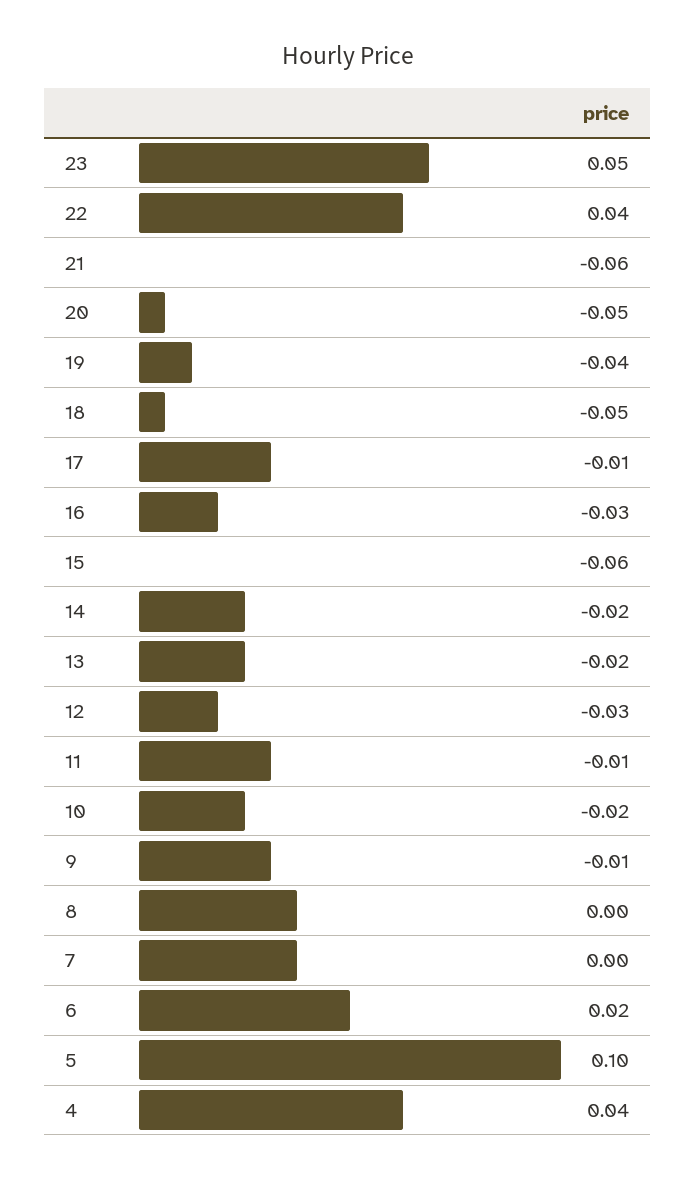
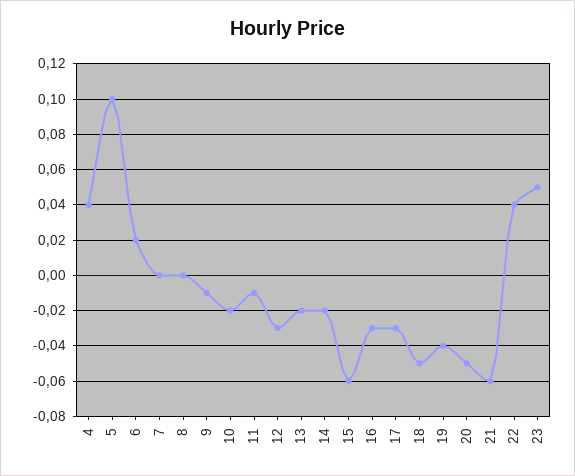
  {
    "23": 0.05,
    "22": 0.04,
    "21": -0.06,
    "20": -0.05,
    "19": -0.04,
    "18": -0.05,
-   "17": -0.01,
+   "17": -0.03,
    "16": -0.03,
    "15": -0.06,
    "14": -0.02,
    "13": -0.02,
    "12": -0.03,
    "11": -0.01,
    "10": -0.02,
    "9": -0.01,
    "8": 0,
    "7": 0,
    "6": 0.02,
    "5": 0.1,
    "4": 0.04
  }

